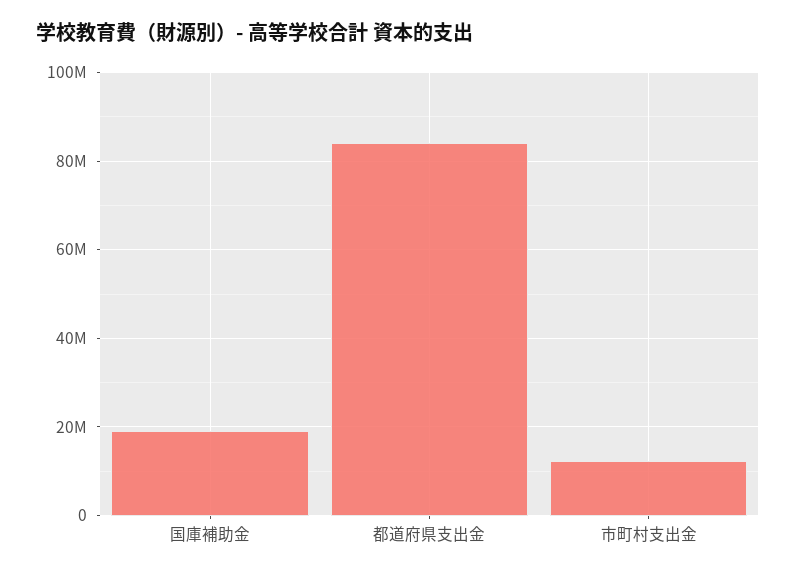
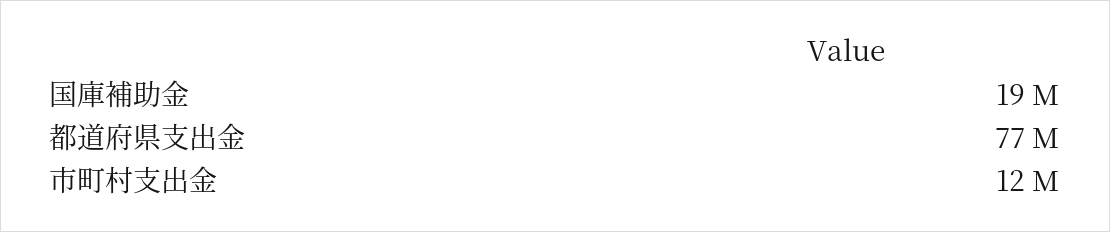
  {
    "国庫補助金": 19000000,
-   "都道府県支出金": 84000000,
+   "都道府県支出金": 77000000,
    "市町村支出金": 12000000
  }

